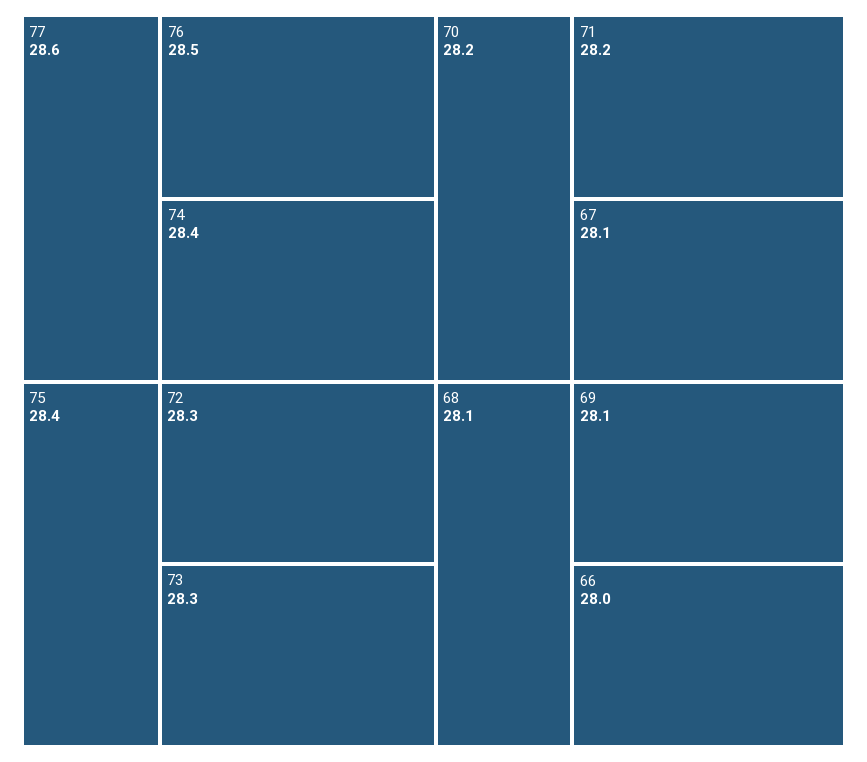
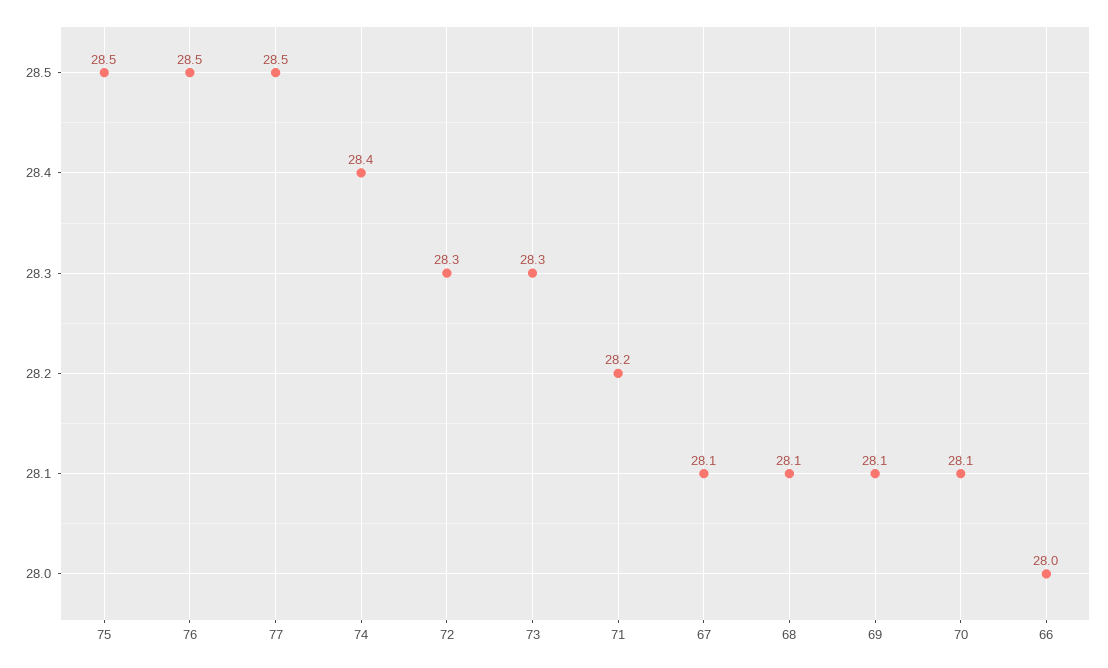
  {
-   "77": 28.6,
+   "77": 28.5,
    "76": 28.5,
    "74": 28.4,
-   "75": 28.4,
+   "75": 28.5,
    "72": 28.3,
    "73": 28.3,
-   "70": 28.2,
+   "70": 28.1,
    "71": 28.2,
    "67": 28.1,
    "68": 28.1,
    "69": 28.1,
    "66": 28
  }

